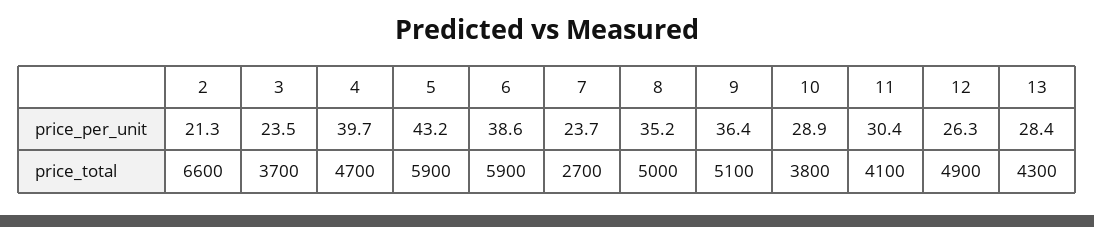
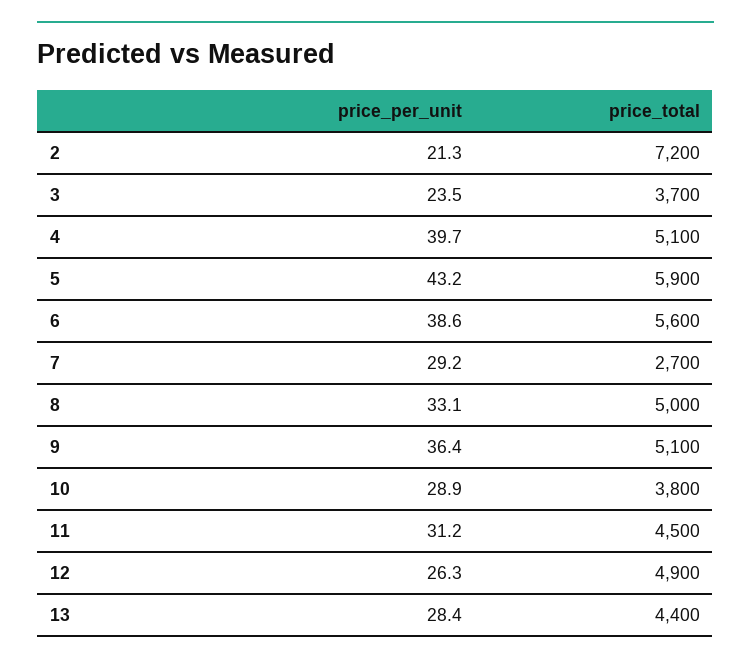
  {
    "2": {
      "price_per_unit": 21.3,
-     "price_total": 6600
+     "price_total": 7200
    },
    "3": {
      "price_per_unit": 23.5,
      "price_total": 3700
    },
    "4": {
      "price_per_unit": 39.7,
-     "price_total": 4700
+     "price_total": 5100
    },
    "5": {
      "price_per_unit": 43.2,
      "price_total": 5900
    },
    "6": {
      "price_per_unit": 38.6,
-     "price_total": 5900
+     "price_total": 5600
    },
    "7": {
-     "price_per_unit": 23.7,
+     "price_per_unit": 29.2,
      "price_total": 2700
    },
    "8": {
-     "price_per_unit": 35.2,
+     "price_per_unit": 33.1,
      "price_total": 5000
    },
    "9": {
      "price_per_unit": 36.4,
      "price_total": 5100
    },
    "10": {
      "price_per_unit": 28.9,
      "price_total": 3800
    },
    "11": {
-     "price_per_unit": 30.4,
+     "price_per_unit": 31.2,
-     "price_total": 4100
+     "price_total": 4500
    },
    "12": {
      "price_per_unit": 26.3,
      "price_total": 4900
    },
    "13": {
      "price_per_unit": 28.4,
-     "price_total": 4300
+     "price_total": 4400
    }
  }

